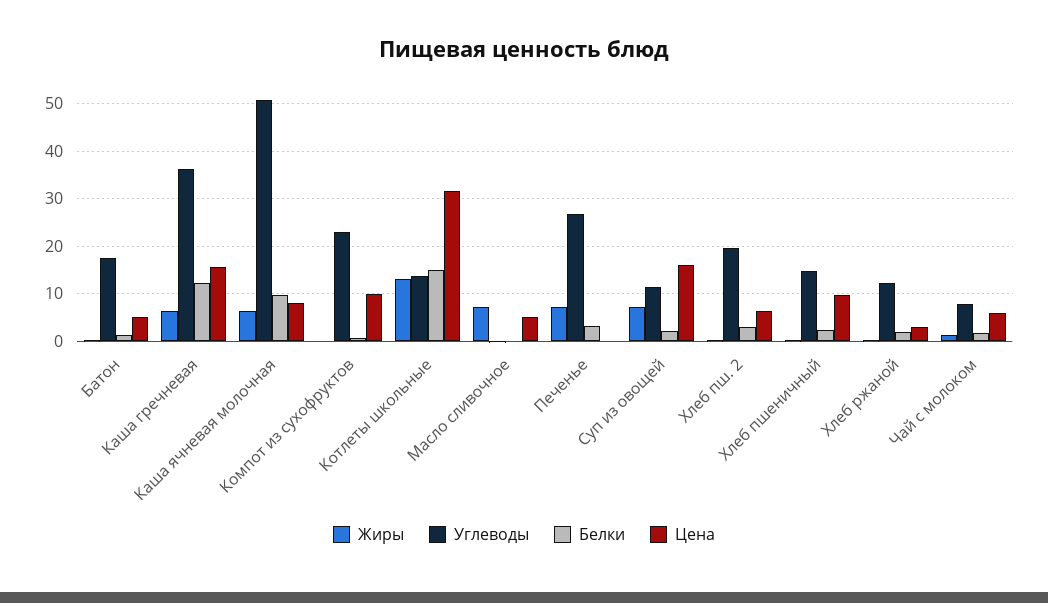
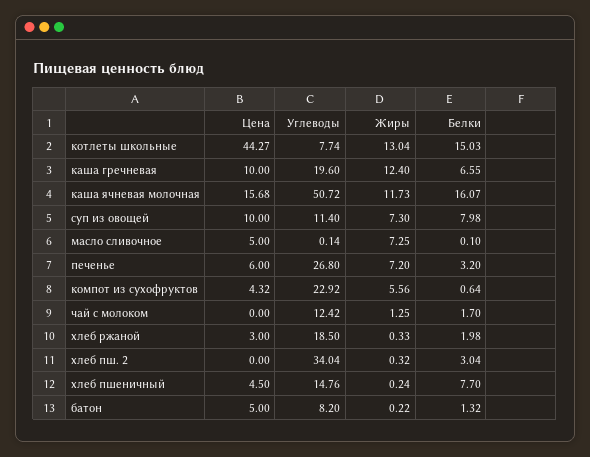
  {
    "Жиры": {
      "Батон": 0.22,
-     "Каша гречневая": 6,
+     "Каша гречневая": 12.4,
-     "Каша ячневая молочная": 6,
+     "Каша ячневая молочная": 11.73,
-     "Компот из сухофруктов": 0,
+     "Компот из сухофруктов": 5.56,
      "Котлеты школьные": 13.04,
      "Масло сливочное": 7.25,
      "Печенье": 7.2,
      "Суп из овощей": 7.3,
      "Хлеб пш. 2": 0.32,
      "Хлеб пшеничный": 0.24,
      "Хлеб ржаной": 0.33,
      "Чай с молоком": 1.25
    },
    "Углеводы": {
-     "Батон": 18,
+     "Батон": 8.2,
-     "Каша гречневая": 36,
+     "Каша гречневая": 19.6,
      "Каша ячневая молочная": 50.72,
      "Компот из сухофруктов": 22.92,
-     "Котлеты школьные": 14,
+     "Котлеты школьные": 7.74,
      "Масло сливочное": 0.14,
      "Печенье": 26.8,
      "Суп из овощей": 11.4,
-     "Хлеб пш. 2": 20,
+     "Хлеб пш. 2": 34.04,
      "Хлеб пшеничный": 14.76,
-     "Хлеб ржаной": 12,
+     "Хлеб ржаной": 18.5,
-     "Чай с молоком": 8
+     "Чай с молоком": 12.42
    },
    "Белки": {
      "Батон": 1.32,
-     "Каша гречневая": 12,
+     "Каша гречневая": 6.55,
-     "Каша ячневая молочная": 10,
+     "Каша ячневая молочная": 16.07,
      "Компот из сухофруктов": 0.64,
      "Котлеты школьные": 15.03,
      "Масло сливочное": 0.1,
      "Печенье": 3.2,
-     "Суп из овощей": 2,
+     "Суп из овощей": 7.98,
      "Хлеб пш. 2": 3.04,
-     "Хлеб пшеничный": 2,
+     "Хлеб пшеничный": 7.7,
      "Хлеб ржаной": 1.98,
      "Чай с молоком": 1.7
    },
    "Цена": {
      "Батон": 5,
-     "Каша гречневая": 16,
+     "Каша гречневая": 10,
-     "Каша ячневая молочная": 8,
+     "Каша ячневая молочная": 15.68,
-     "Компот из сухофруктов": 10,
+     "Компот из сухофруктов": 4.32,
-     "Котлеты школьные": 32,
+     "Котлеты школьные": 44.27,
      "Масло сливочное": 5,
-     "Печенье": 0,
+     "Печенье": 6,
-     "Суп из овощей": 16,
+     "Суп из овощей": 10,
-     "Хлеб пш. 2": 6,
+     "Хлеб пш. 2": 0,
-     "Хлеб пшеничный": 10,
+     "Хлеб пшеничный": 4.5,
      "Хлеб ржаной": 3,
-     "Чай с молоком": 6
+     "Чай с молоком": 0
    }
  }

